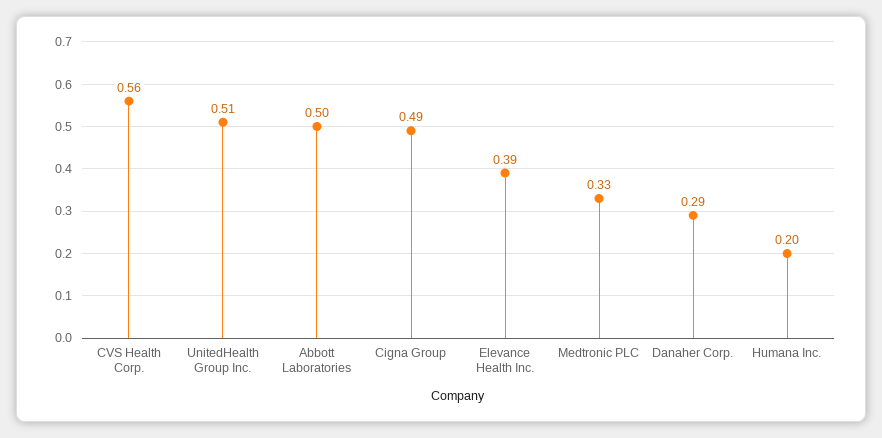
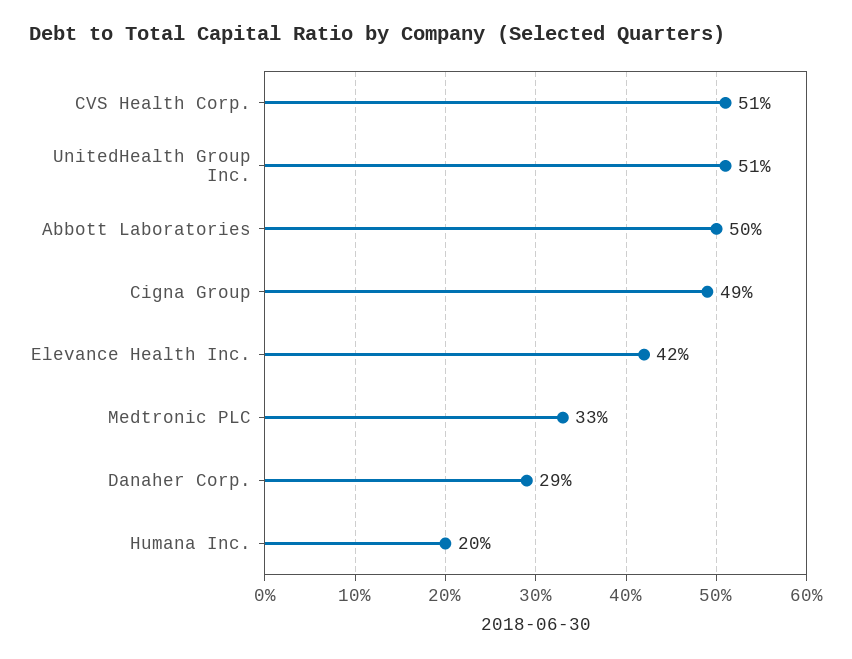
  {
-   "CVS Health Corp.": 0.56,
+   "CVS Health Corp.": 0.51,
    "UnitedHealth Group Inc.": 0.51,
    "Abbott Laboratories": 0.5,
    "Cigna Group": 0.49,
-   "Elevance Health Inc.": 0.39,
+   "Elevance Health Inc.": 0.42,
    "Medtronic PLC": 0.33,
    "Danaher Corp.": 0.29,
    "Humana Inc.": 0.2
  }

